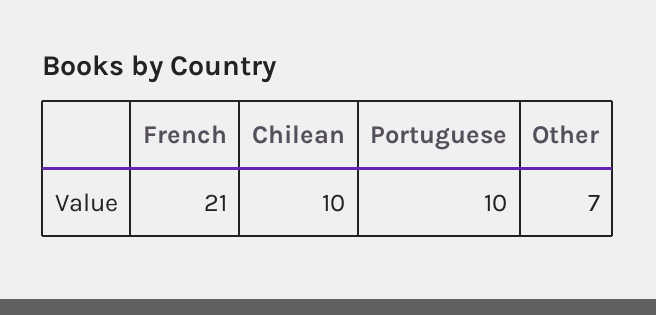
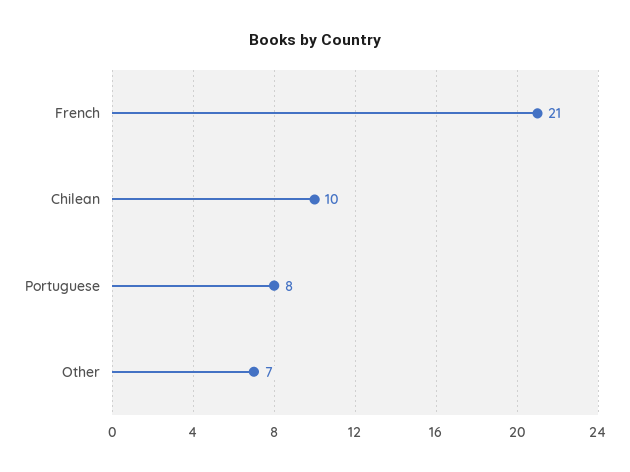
  {
    "French": 21,
    "Chilean": 10,
-   "Portuguese": 10,
+   "Portuguese": 8,
    "Other": 7
  }

